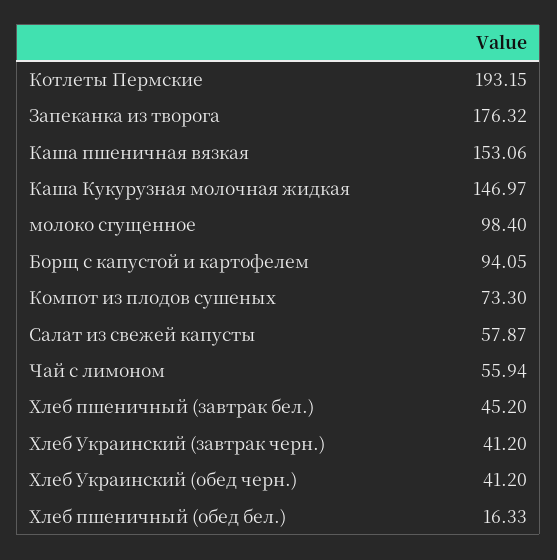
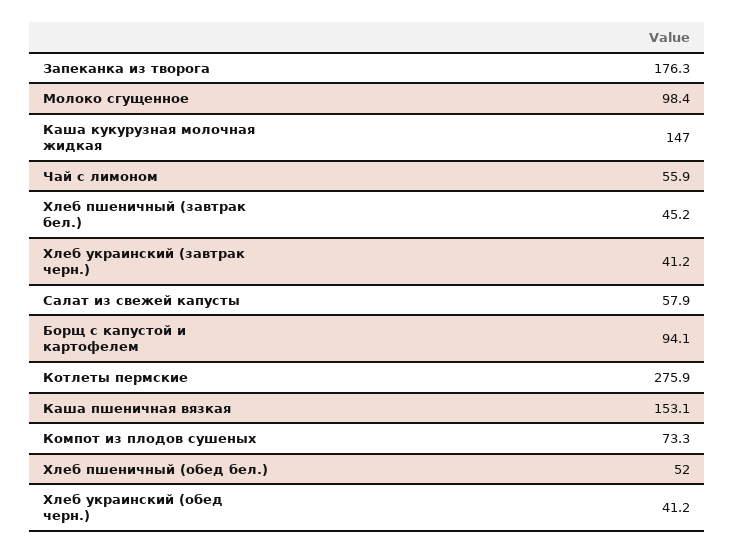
  {
-   "Котлеты Пермские": 193.15,
+   "Котлеты Пермские": 275.9,
    "Запеканка из творога": 176.32,
    "Каша пшеничная вязкая": 153.06,
    "Каша Кукурузная молочная жидкая": 146.97,
    "молоко сгущенное": 98.4,
    "Борщ с капустой и картофелем": 94.05,
    "Компот из плодов сушеных": 73.3,
    "Салат из свежей капусты": 57.87,
    "Чай с лимоном": 55.94,
    "Хлеб пшеничный (завтрак бел.)": 45.2,
    "Хлеб Украинский (завтрак черн.)": 41.2,
    "Хлеб Украинский (обед черн.)": 41.2,
-   "Хлеб пшеничный (обед бел.)": 16.33
+   "Хлеб пшеничный (обед бел.)": 52
  }

